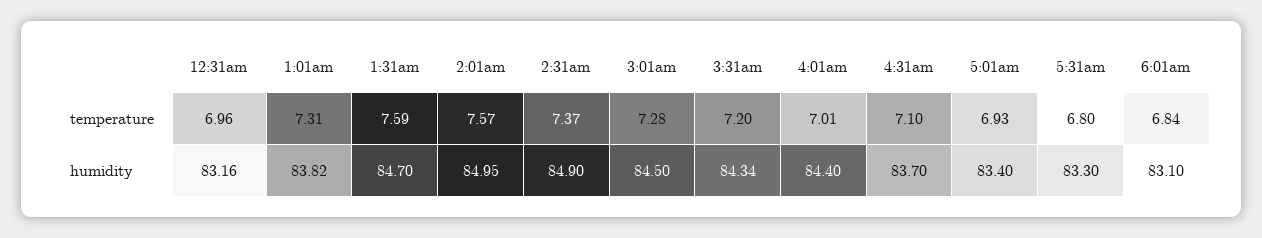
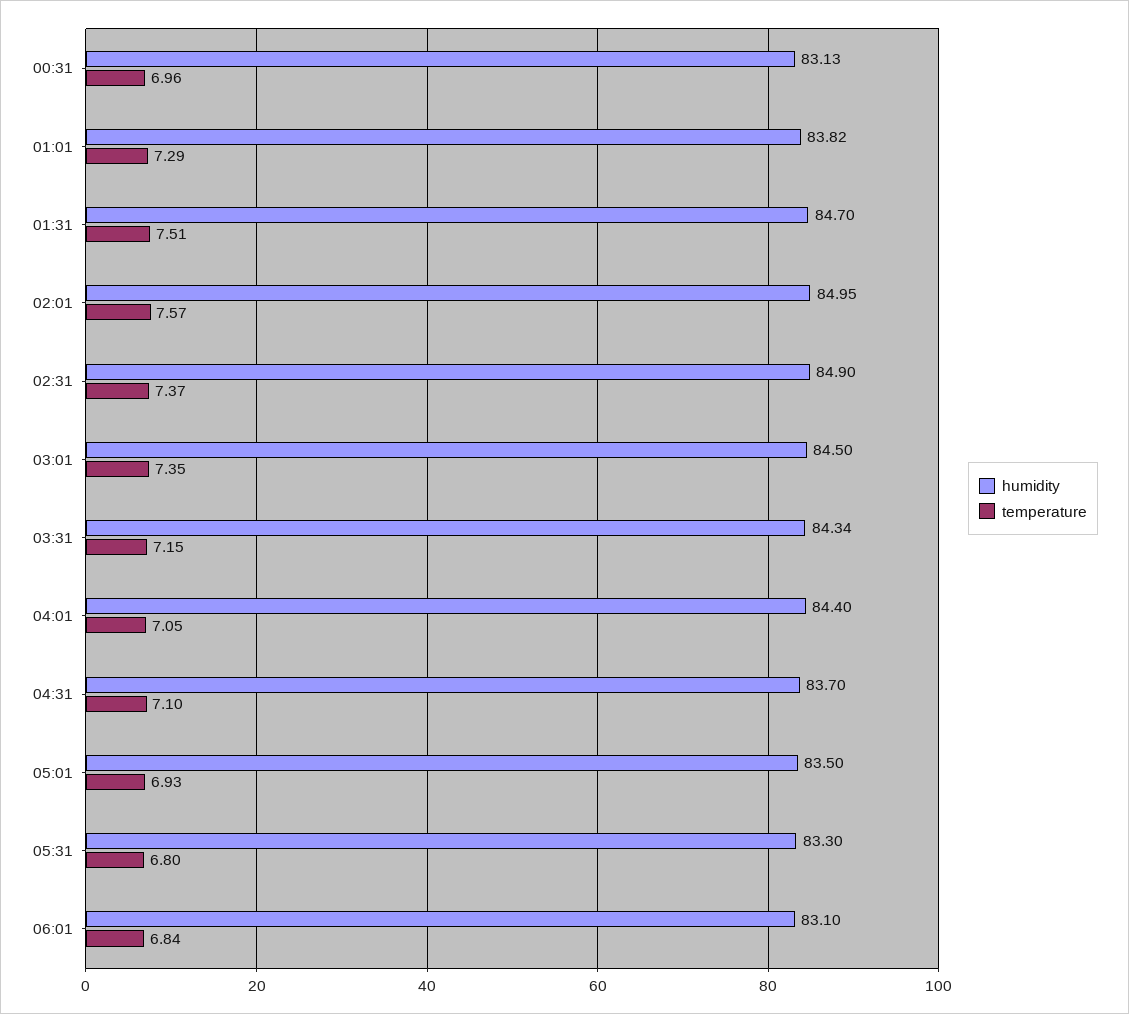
  {
    "temperature": {
      "12:31am": 6.96,
-     "1:01am": 7.31,
+     "1:01am": 7.29,
-     "1:31am": 7.59,
+     "1:31am": 7.51,
      "2:01am": 7.57,
      "2:31am": 7.37,
-     "3:01am": 7.28,
+     "3:01am": 7.35,
-     "3:31am": 7.2,
+     "3:31am": 7.15,
-     "4:01am": 7.01,
+     "4:01am": 7.05,
      "4:31am": 7.1,
      "5:01am": 6.93,
      "5:31am": 6.8,
      "6:01am": 6.84
    },
    "humidity": {
-     "12:31am": 83.16,
+     "12:31am": 83.13,
      "1:01am": 83.82,
      "1:31am": 84.7,
      "2:01am": 84.95,
      "2:31am": 84.9,
      "3:01am": 84.5,
      "3:31am": 84.34,
      "4:01am": 84.4,
      "4:31am": 83.7,
-     "5:01am": 83.4,
+     "5:01am": 83.5,
      "5:31am": 83.3,
      "6:01am": 83.1
    }
  }

